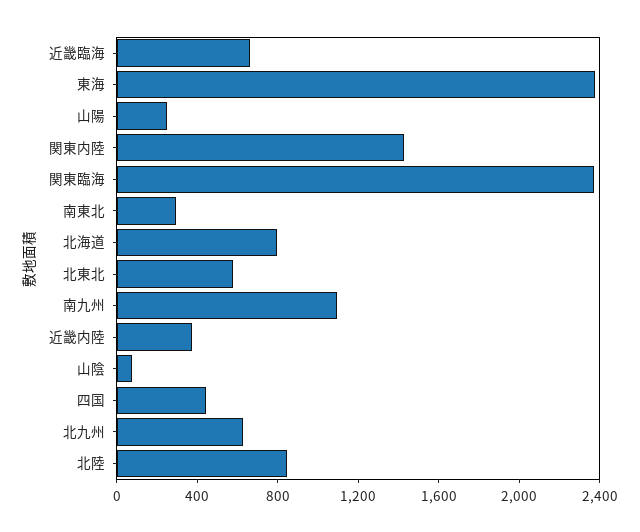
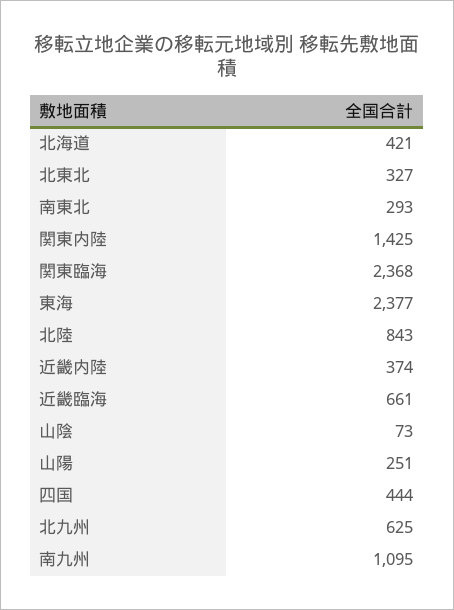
  {
    "近畿臨海": 661,
    "東海": 2377,
    "山陽": 251,
    "関東内陸": 1425,
    "関東臨海": 2368,
    "南東北": 293,
-   "北海道": 800,
+   "北海道": 421,
-   "北東北": 600,
+   "北東北": 327,
    "南九州": 1095,
    "近畿内陸": 374,
    "山陰": 73,
    "四国": 444,
    "北九州": 625,
    "北陸": 843
  }

